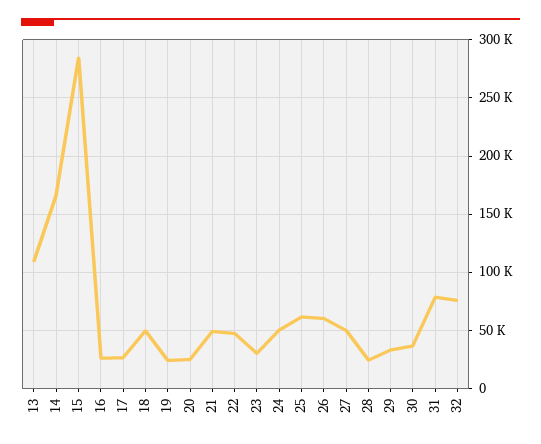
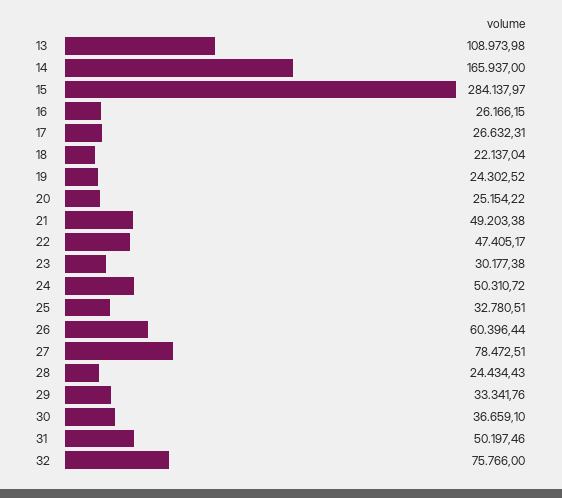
  {
    "13": 108973.98,
    "14": 165937,
    "15": 284137.97,
    "16": 26166.15,
    "17": 26632.31,
-   "18": 50000,
+   "18": 22137.04,
    "19": 24302.52,
    "20": 25154.22,
    "21": 49203.38,
    "22": 47405.17,
    "23": 30177.38,
    "24": 50310.72,
-   "25": 60000,
+   "25": 32780.51,
    "26": 60396.44,
-   "27": 50000,
+   "27": 78472.51,
    "28": 24434.43,
    "29": 33341.76,
    "30": 36659.1,
-   "31": 80000,
+   "31": 50197.46,
    "32": 75766
  }

